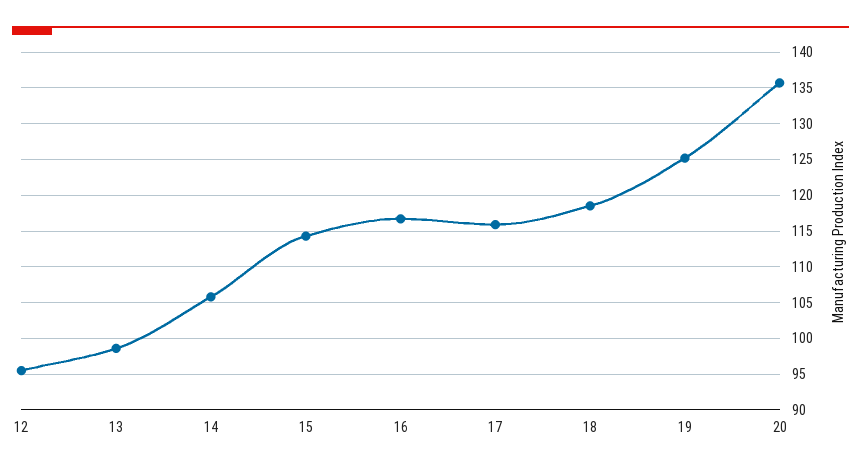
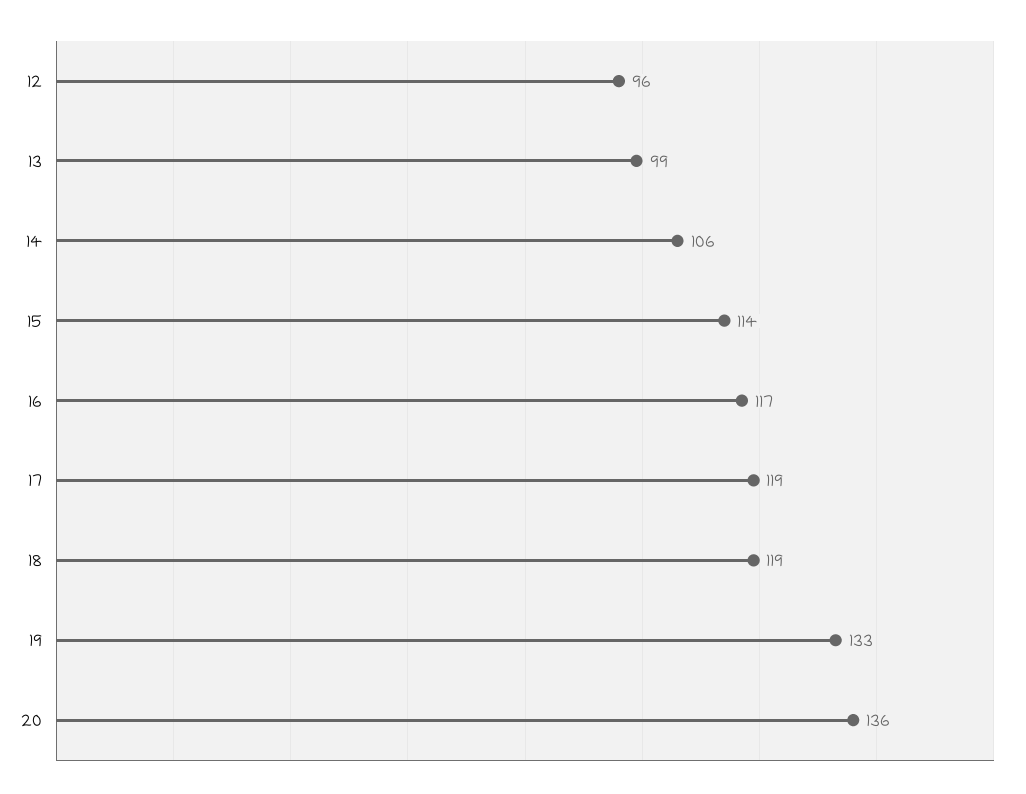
  {
    "12": 96,
    "13": 99,
    "14": 106,
    "15": 114,
    "16": 117,
-   "17": 116,
+   "17": 119,
    "18": 119,
-   "19": 125,
+   "19": 133,
    "20": 136
  }

